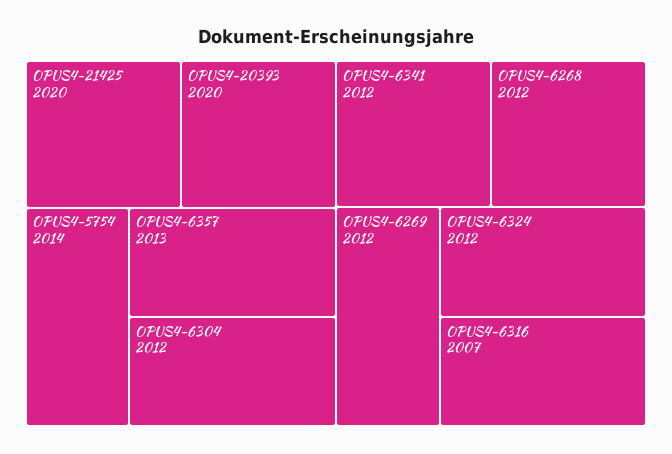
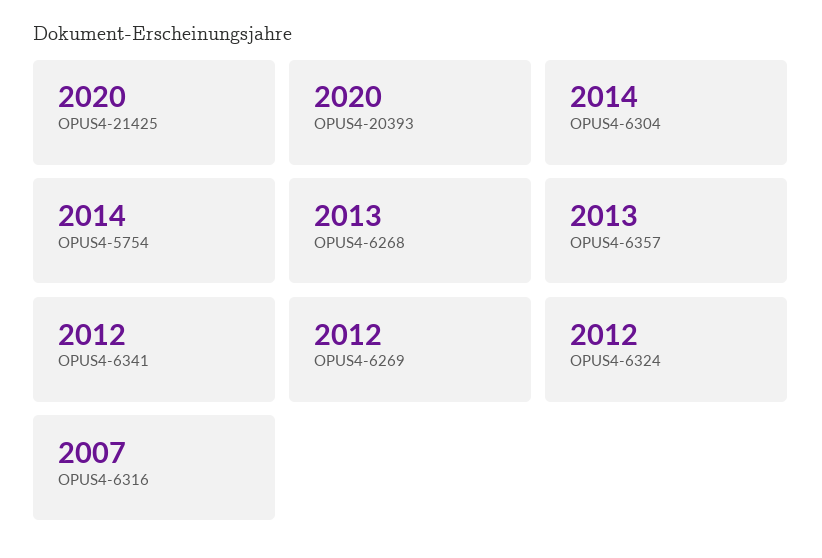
  {
    "OPUS4-21425": 2020,
    "OPUS4-20393": 2020,
    "OPUS4-5754": 2014,
    "OPUS4-6357": 2013,
-   "OPUS4-6304": 2012,
+   "OPUS4-6304": 2014,
    "OPUS4-6341": 2012,
-   "OPUS4-6268": 2012,
+   "OPUS4-6268": 2013,
    "OPUS4-6269": 2012,
    "OPUS4-6324": 2012,
    "OPUS4-6316": 2007
  }

